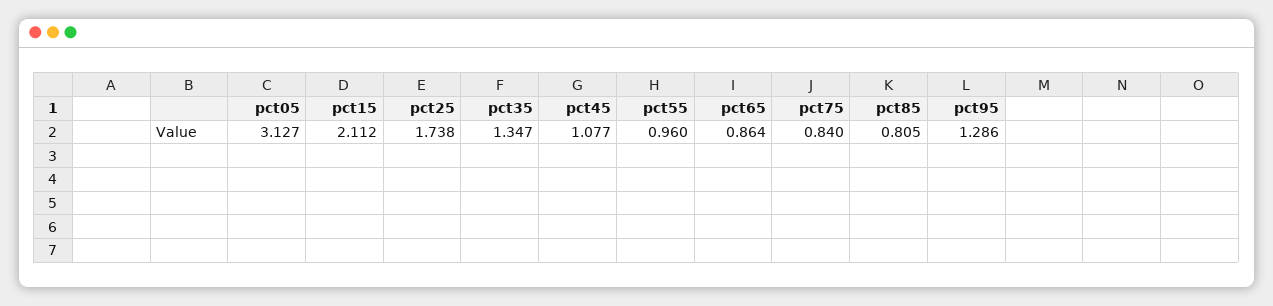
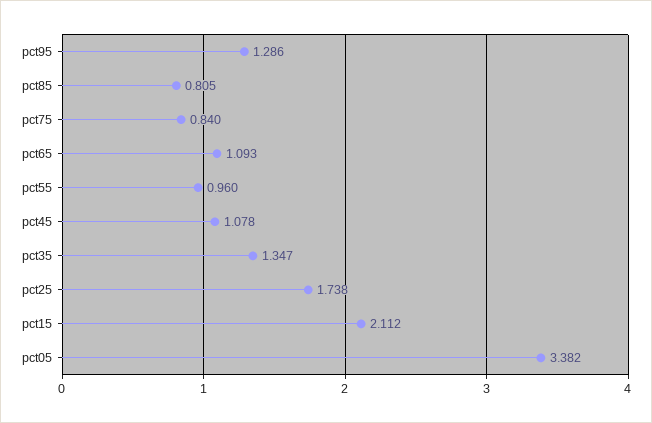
  {
-   "pct05": 3.127,
+   "pct05": 3.382,
    "pct15": 2.112,
    "pct25": 1.738,
    "pct35": 1.347,
-   "pct45": 1.077,
+   "pct45": 1.078,
    "pct55": 0.96,
-   "pct65": 0.864,
+   "pct65": 1.093,
    "pct75": 0.84,
    "pct85": 0.805,
    "pct95": 1.286
  }

